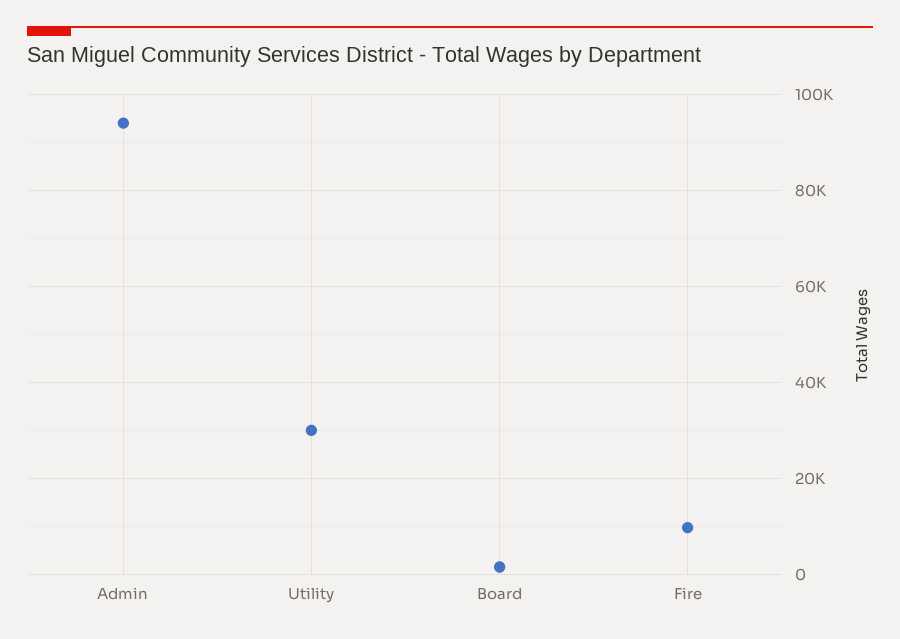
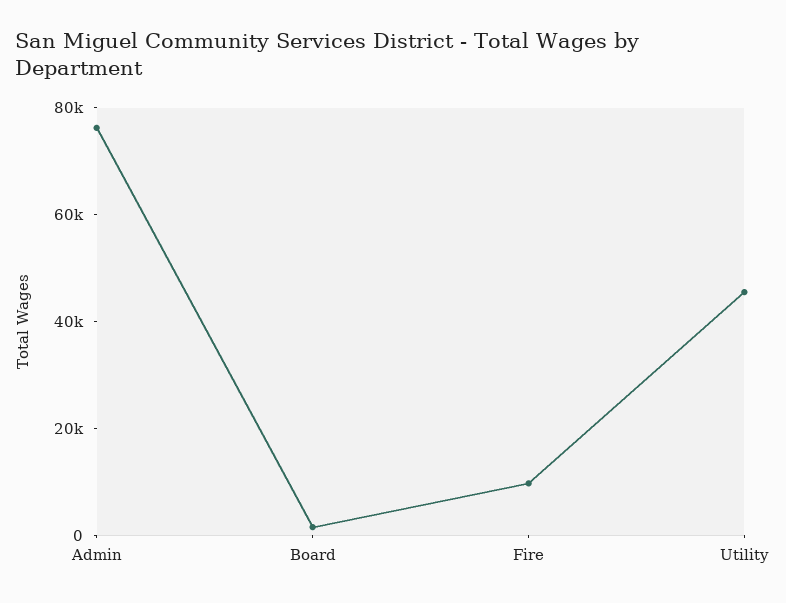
  {
-   "Admin": 94000,
+   "Admin": 75000,
-   "Utility": 30000,
+   "Utility": 45000,
    "Board": 2000,
    "Fire": 10000
  }

